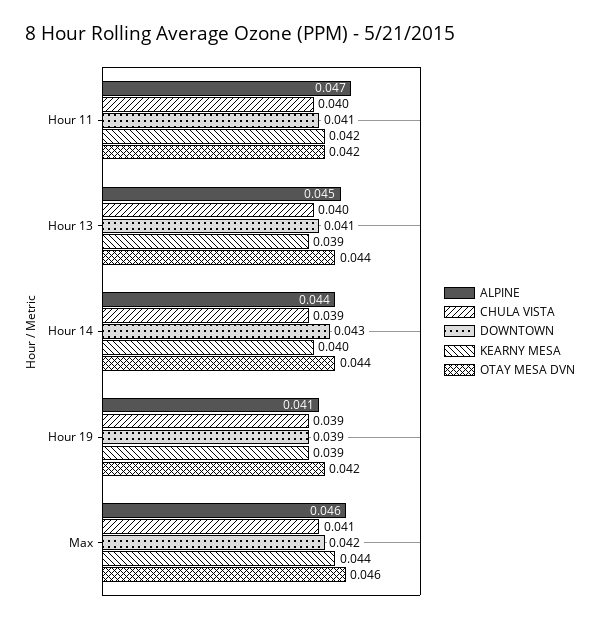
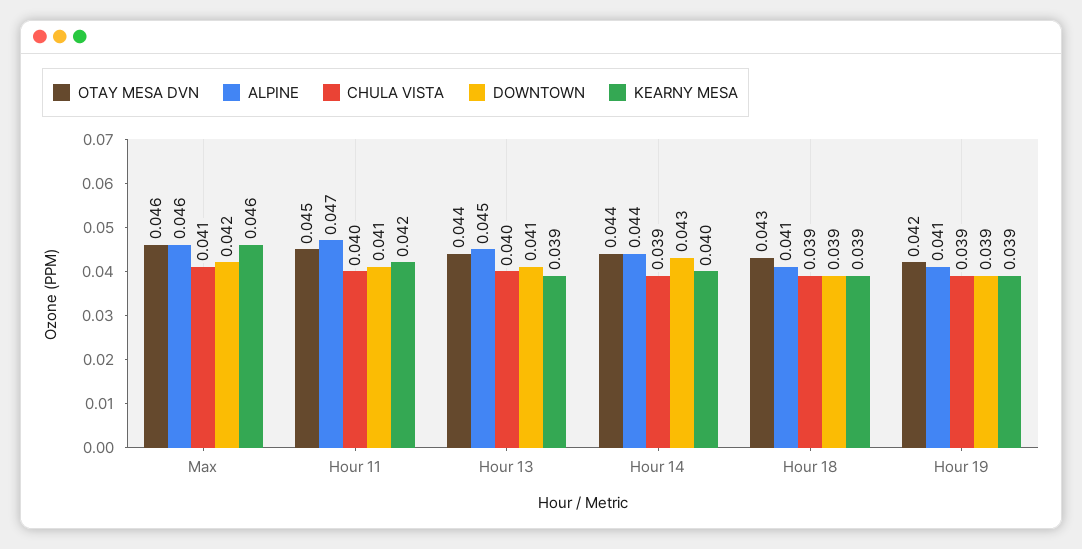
  {
    "ALPINE": {
      "Hour 11": 0.047,
      "Hour 13": 0.045,
      "Hour 14": 0.044,
      "Hour 19": 0.041,
-     "Max": 0.046
+     "Max": 0.046,
+     "Hour 18": 0.041
    },
    "CHULA VISTA": {
      "Hour 11": 0.04,
      "Hour 13": 0.04,
      "Hour 14": 0.039,
      "Hour 19": 0.039,
-     "Max": 0.041
+     "Max": 0.041,
+     "Hour 18": 0.039
    },
    "DOWNTOWN": {
      "Hour 11": 0.041,
      "Hour 13": 0.041,
      "Hour 14": 0.043,
      "Hour 19": 0.039,
-     "Max": 0.042
+     "Max": 0.042,
+     "Hour 18": 0.039
    },
    "KEARNY MESA": {
      "Hour 11": 0.042,
      "Hour 13": 0.039,
      "Hour 14": 0.04,
      "Hour 19": 0.039,
-     "Max": 0.044
+     "Max": 0.046,
+     "Hour 18": 0.039
    },
    "OTAY MESA DVN": {
-     "Hour 11": 0.042,
+     "Hour 11": 0.045,
      "Hour 13": 0.044,
      "Hour 14": 0.044,
      "Hour 19": 0.042,
-     "Max": 0.046
+     "Max": 0.046,
+     "Hour 18": 0.043
    }
  }

